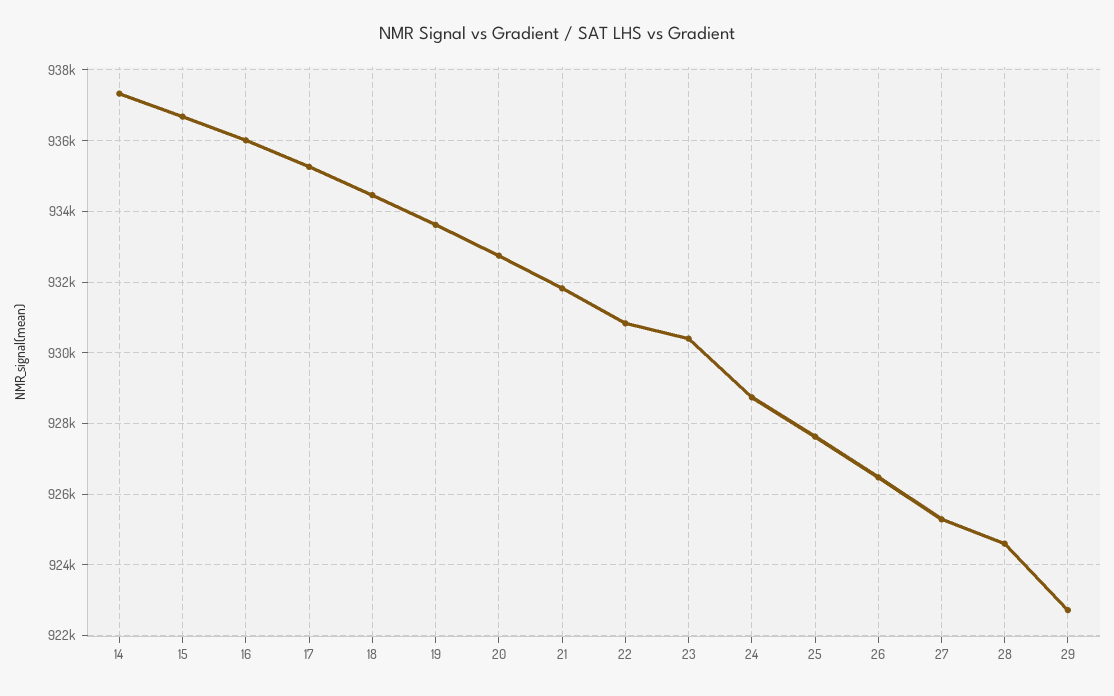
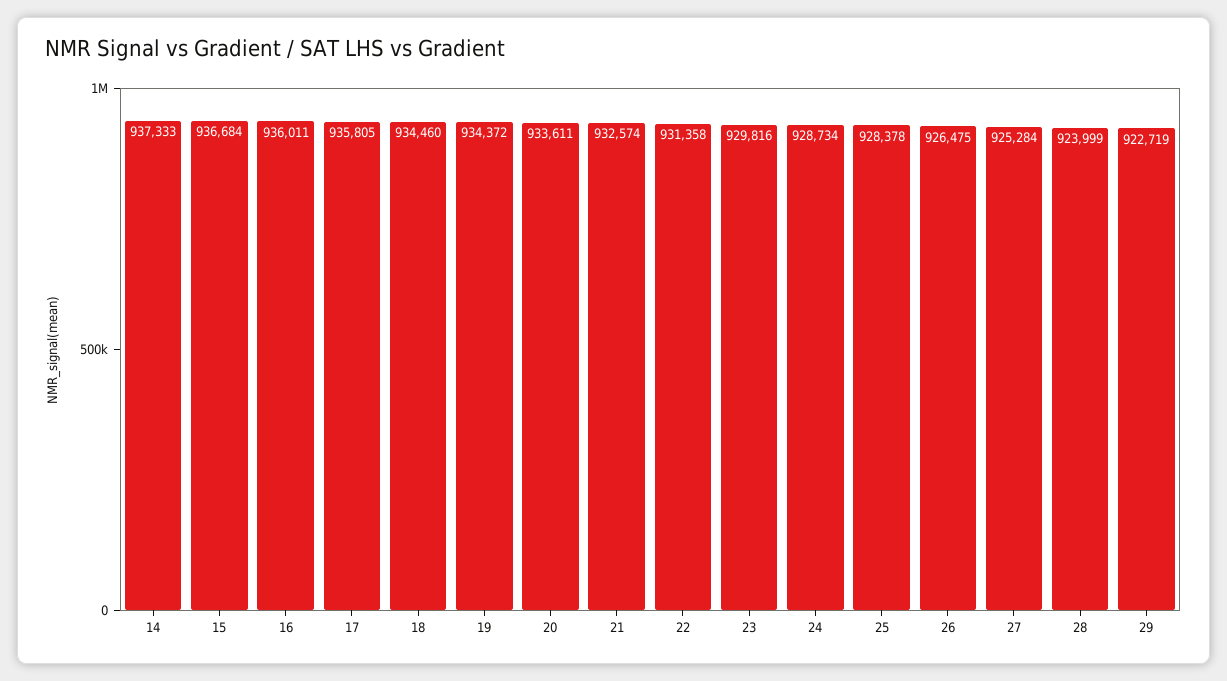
  {
    "14": 937333,
    "15": 936684,
    "16": 936011,
-   "17": 935200,
+   "17": 935805,
    "18": 934460,
-   "19": 933600,
+   "19": 934372,
-   "20": 932800,
+   "20": 933611,
-   "21": 931800,
+   "21": 932574,
-   "22": 930800,
+   "22": 931358,
-   "23": 930400,
+   "23": 929816,
    "24": 928734,
-   "25": 927600,
+   "25": 928378,
    "26": 926475,
    "27": 925284,
-   "28": 924600,
+   "28": 923999,
    "29": 922719
  }

